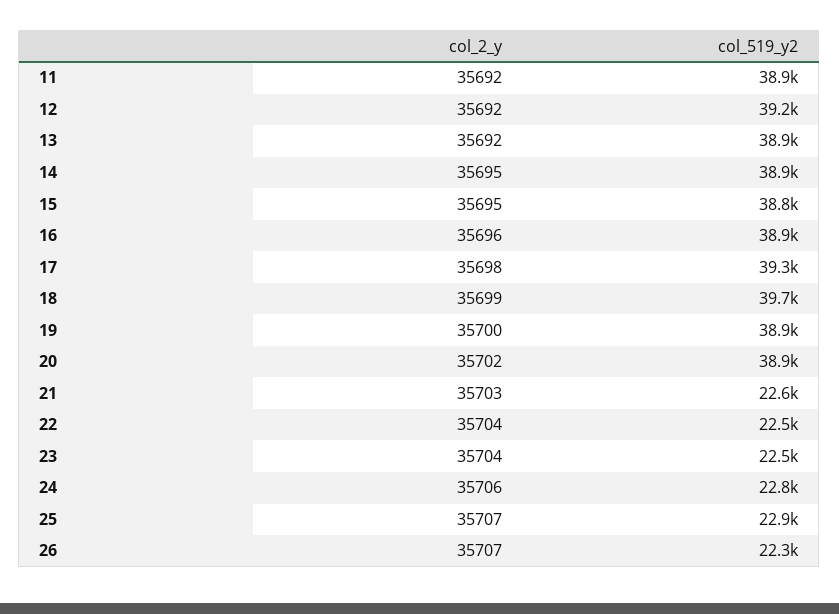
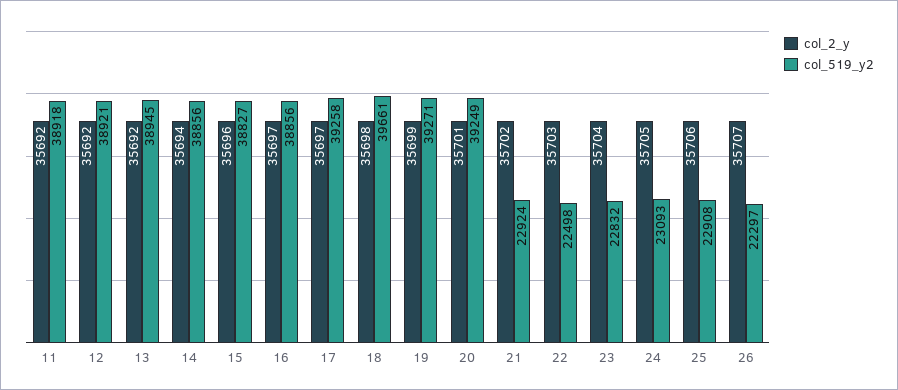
  {
    "col_2_y": {
      "11": 35692,
      "12": 35692,
      "13": 35692,
-     "14": 35695,
+     "14": 35694,
-     "15": 35695,
+     "15": 35696,
-     "16": 35696,
+     "16": 35697,
-     "17": 35698,
+     "17": 35697,
-     "18": 35699,
+     "18": 35698,
-     "19": 35700,
+     "19": 35699,
-     "20": 35702,
+     "20": 35701,
-     "21": 35703,
+     "21": 35702,
-     "22": 35704,
+     "22": 35703,
      "23": 35704,
-     "24": 35706,
+     "24": 35705,
-     "25": 35707,
+     "25": 35706,
      "26": 35707
    },
    "col_519_y2": {
      "11": 38918,
-     "12": 39200,
+     "12": 38921,
      "13": 38945,
      "14": 38856,
      "15": 38827,
      "16": 38856,
      "17": 39258,
      "18": 39661,
-     "19": 38900,
+     "19": 39271,
-     "20": 38900,
+     "20": 39249,
-     "21": 22600,
+     "21": 22924,
      "22": 22498,
-     "23": 22500,
+     "23": 22832,
-     "24": 22800,
+     "24": 23093,
      "25": 22908,
      "26": 22297
    }
  }

